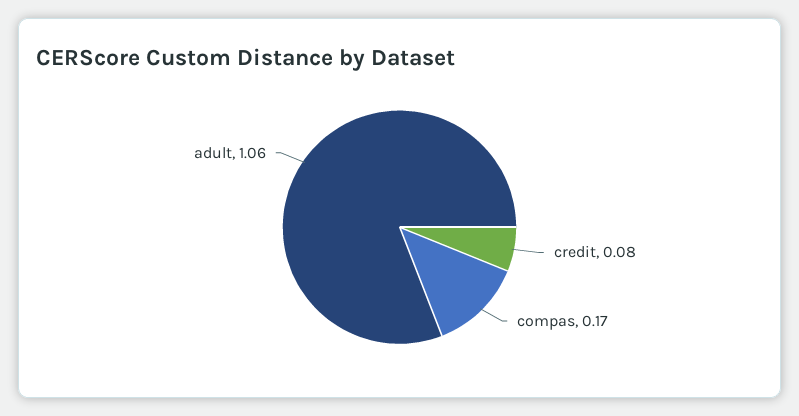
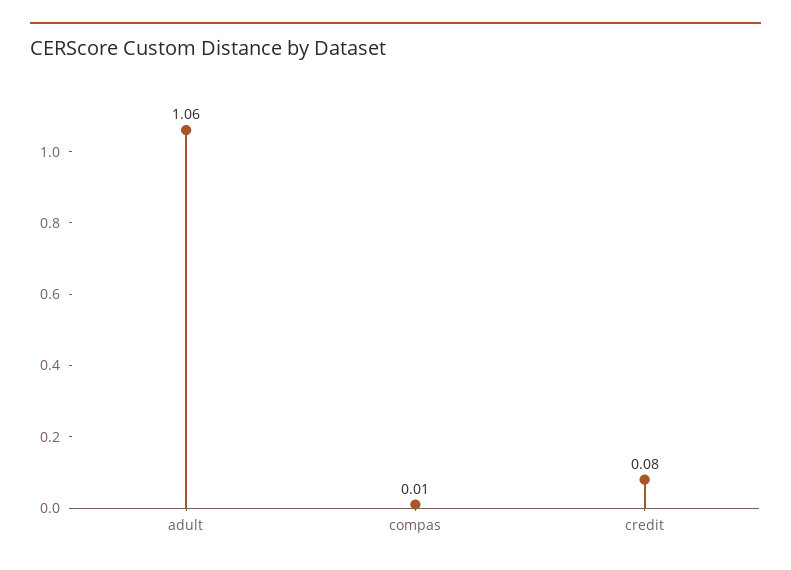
  {
    "credit": 0.08,
-   "compas": 0.17,
+   "compas": 0.01,
    "adult": 1.06
  }

